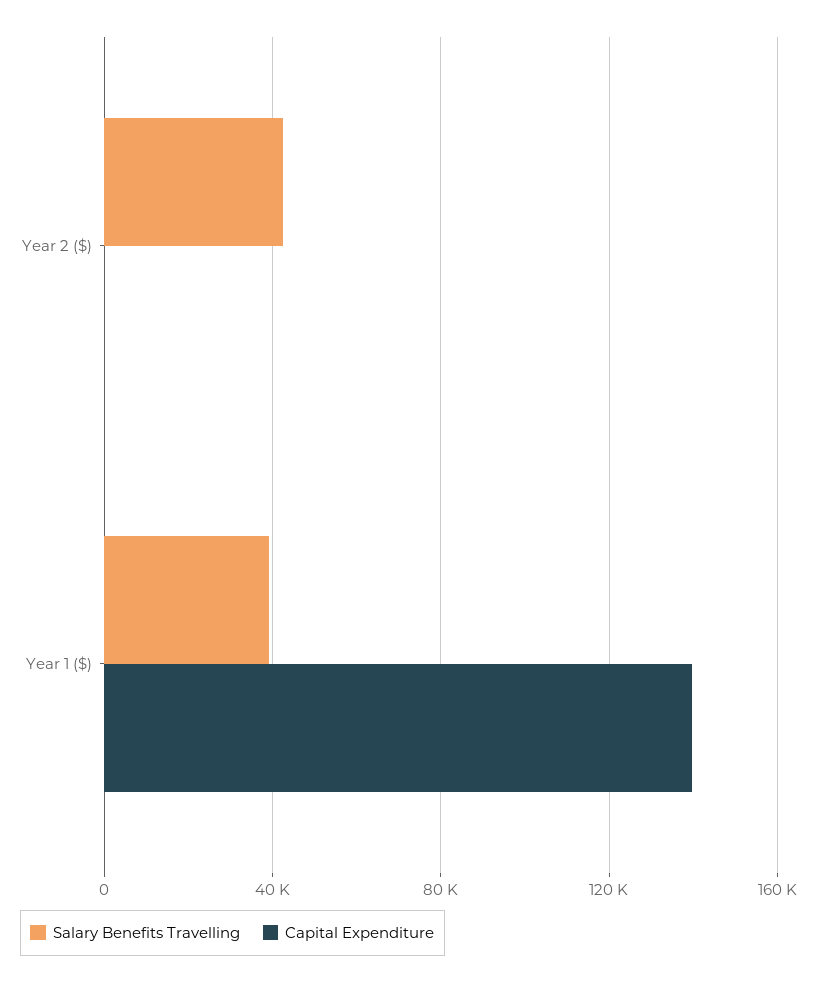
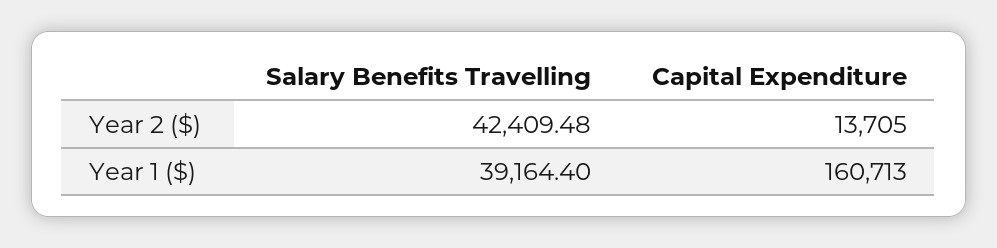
  {
    "Salary Benefits Travelling": {
      "Year 2 ($)": 42409.48,
      "Year 1 ($)": 39164.4
    },
    "Capital Expenditure": {
-     "Year 2 ($)": 0,
+     "Year 2 ($)": 13705,
-     "Year 1 ($)": 140000
+     "Year 1 ($)": 160713
    }
  }

